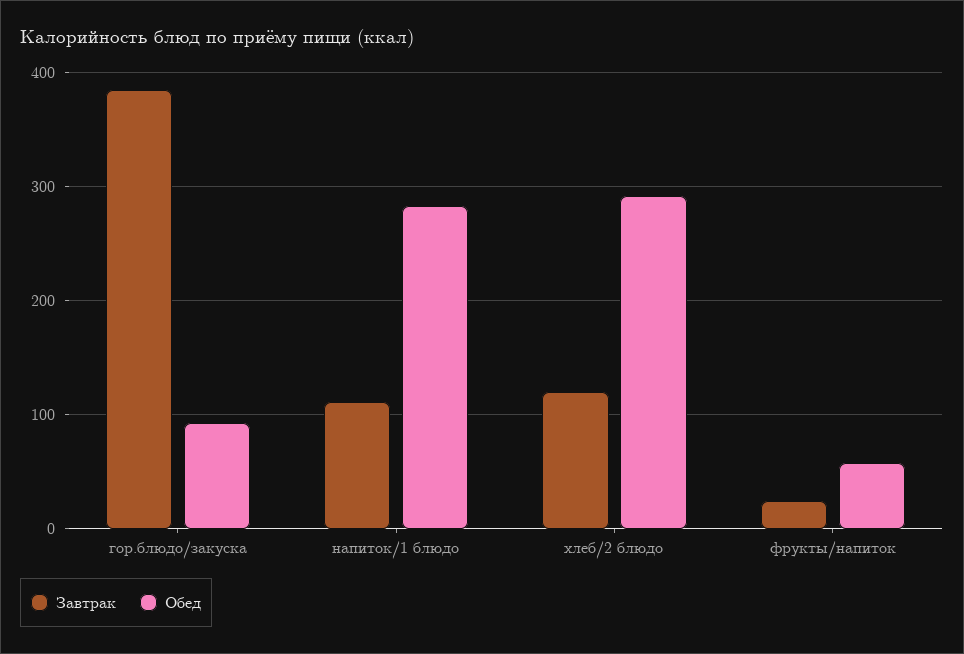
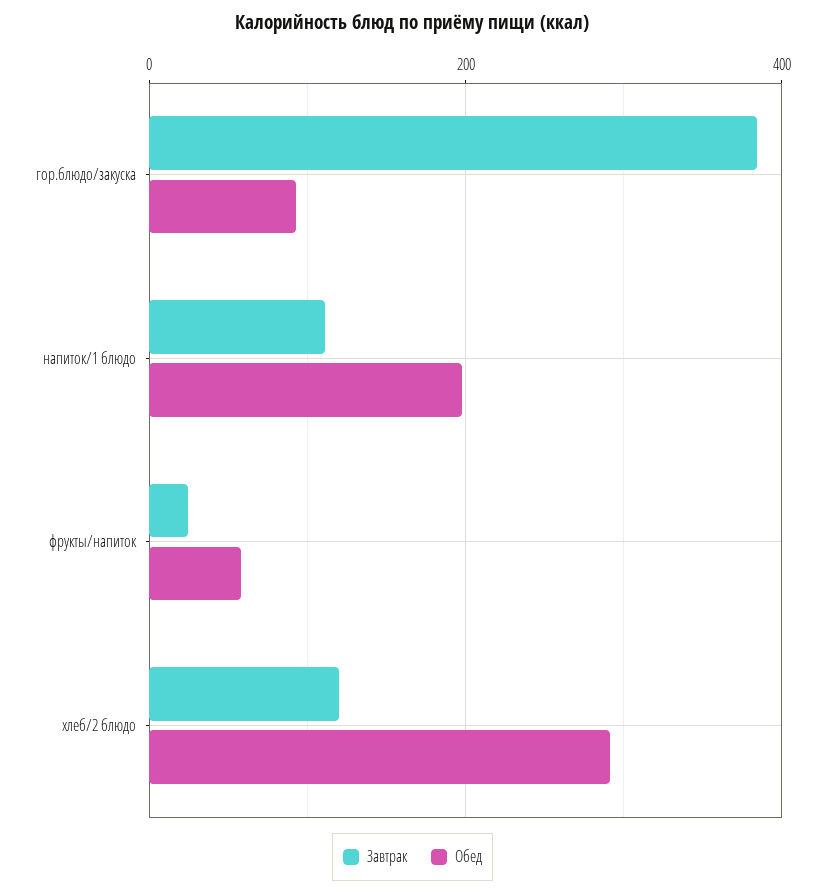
  {
    "Завтрак": {
      "гор.блюдо/закуска": 380,
      "напиток/1 блюдо": 110,
      "хлеб/2 блюдо": 120,
      "фрукты/напиток": 20
    },
    "Обед": {
      "гор.блюдо/закуска": 90,
-     "напиток/1 блюдо": 280,
+     "напиток/1 блюдо": 200,
      "хлеб/2 блюдо": 290,
      "фрукты/напиток": 60
    }
  }

